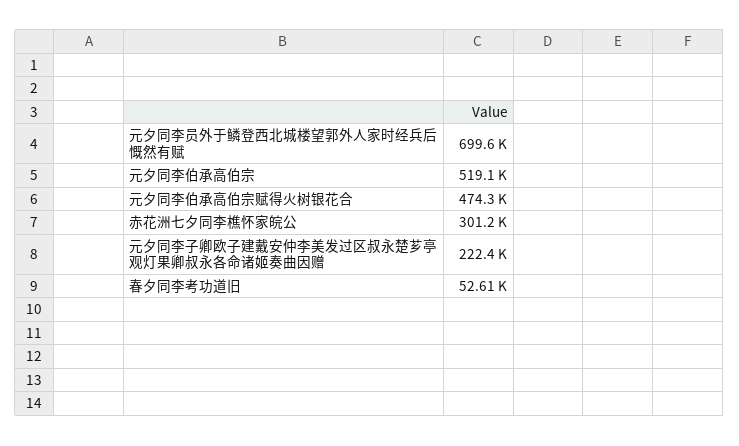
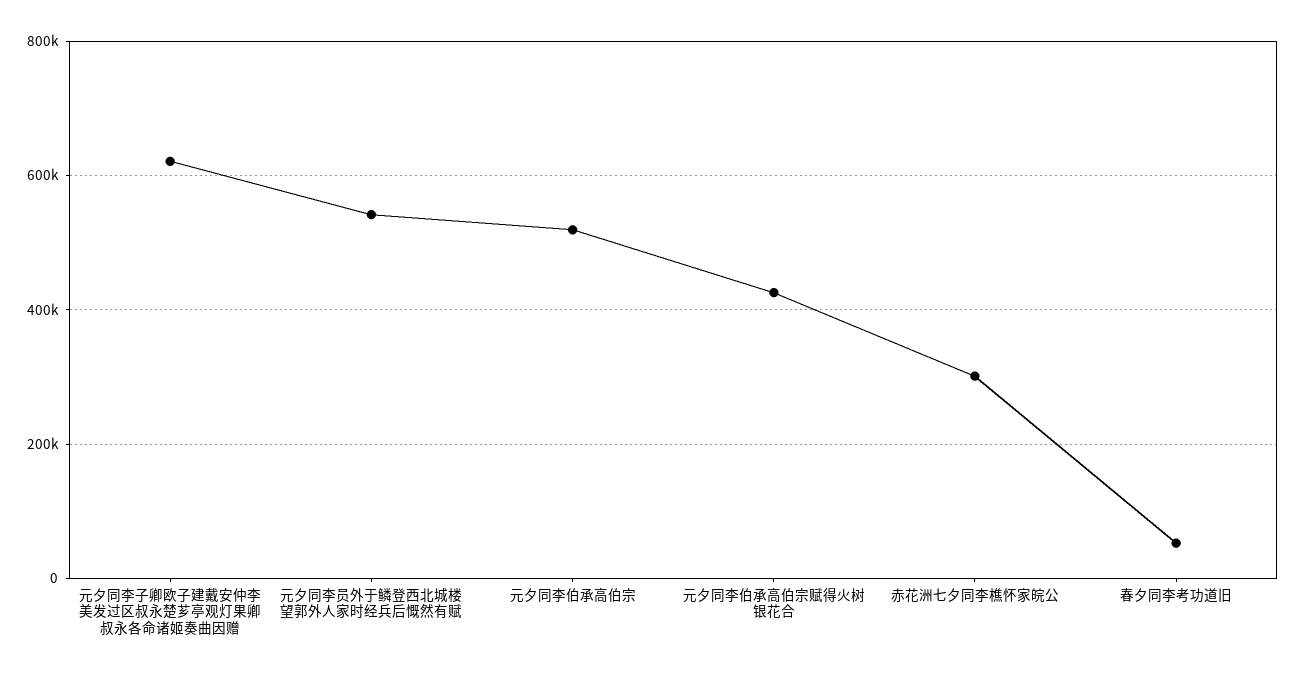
  {
-   "元夕同李员外于鳞登西北城楼望郭外人家时经兵后慨然有赋": 699600,
+   "元夕同李员外于鳞登西北城楼望郭外人家时经兵后慨然有赋": 540000,
    "元夕同李伯承高伯宗": 519100,
-   "元夕同李伯承高伯宗赋得火树银花合": 474300,
+   "元夕同李伯承高伯宗赋得火树银花合": 420000,
    "赤花洲七夕同李樵怀家皖公": 301200,
-   "元夕同李子卿欧子建戴安仲李美发过区叔永楚芗亭观灯果卿叔永各命诸姬奏曲因赠": 222400,
+   "元夕同李子卿欧子建戴安仲李美发过区叔永楚芗亭观灯果卿叔永各命诸姬奏曲因赠": 620000,
    "春夕同李考功道旧": 52610
  }

